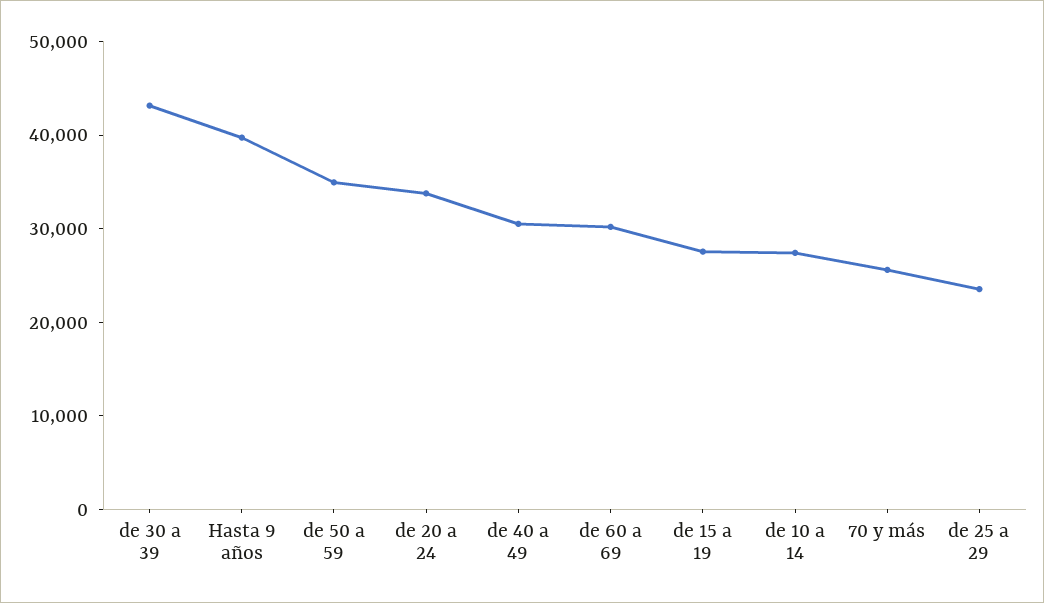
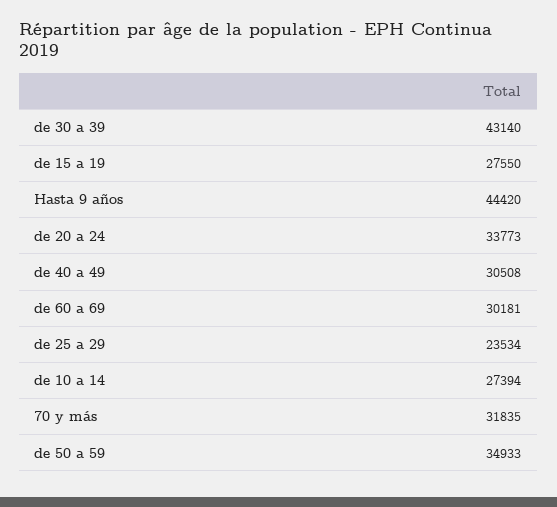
  {
    "de 30 a 39": 43140,
-   "Hasta 9 años": 40000,
+   "Hasta 9 años": 44420,
    "de 50 a 59": 34933,
    "de 20 a 24": 33773,
    "de 40 a 49": 30508,
    "de 60 a 69": 30181,
    "de 15 a 19": 27550,
    "de 10 a 14": 27394,
-   "70 y más": 26000,
+   "70 y más": 31835,
    "de 25 a 29": 23534
  }

